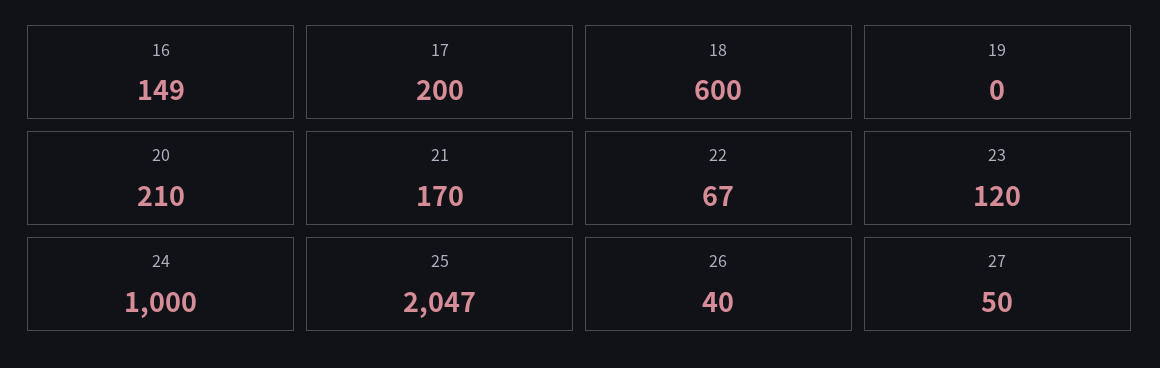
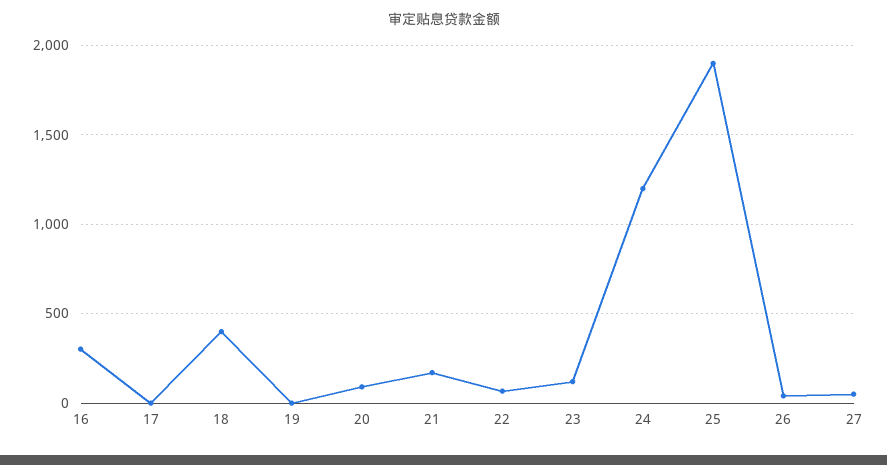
  {
-   "16": 149,
+   "16": 300,
-   "17": 200,
+   "17": 0,
-   "18": 600,
+   "18": 400,
    "19": 0,
-   "20": 210,
+   "20": 100,
    "21": 170,
    "22": 67,
    "23": 120,
-   "24": 1000,
+   "24": 1200,
-   "25": 2047,
+   "25": 1900,
    "26": 40,
    "27": 50
  }

